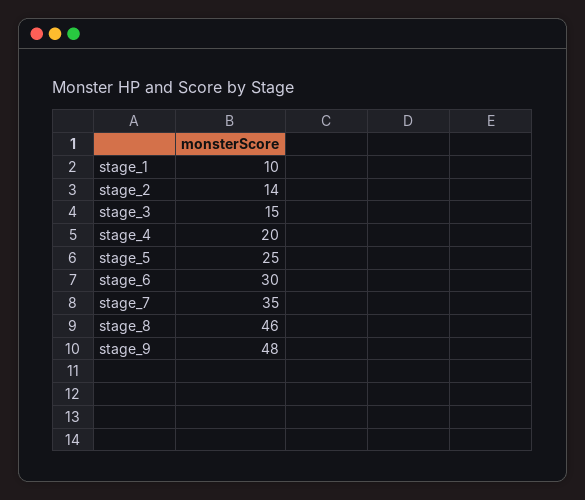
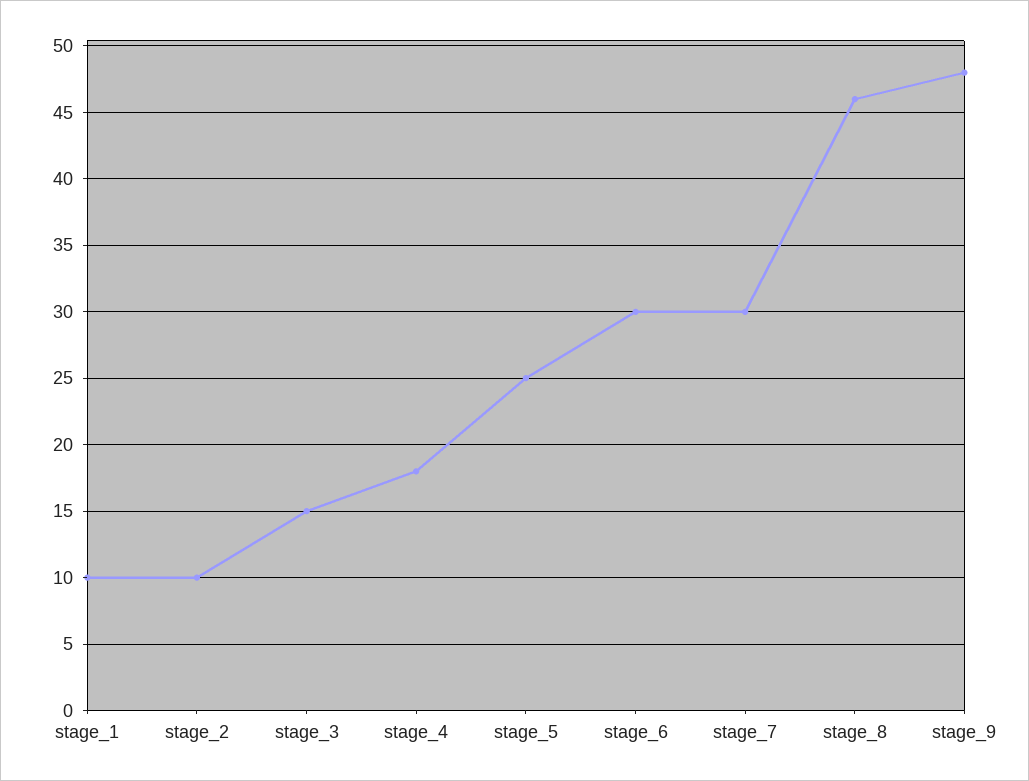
  {
    "stage_1": 10,
-   "stage_2": 14,
+   "stage_2": 10,
    "stage_3": 15,
-   "stage_4": 20,
+   "stage_4": 18,
    "stage_5": 25,
    "stage_6": 30,
-   "stage_7": 35,
+   "stage_7": 30,
    "stage_8": 46,
    "stage_9": 48
  }

